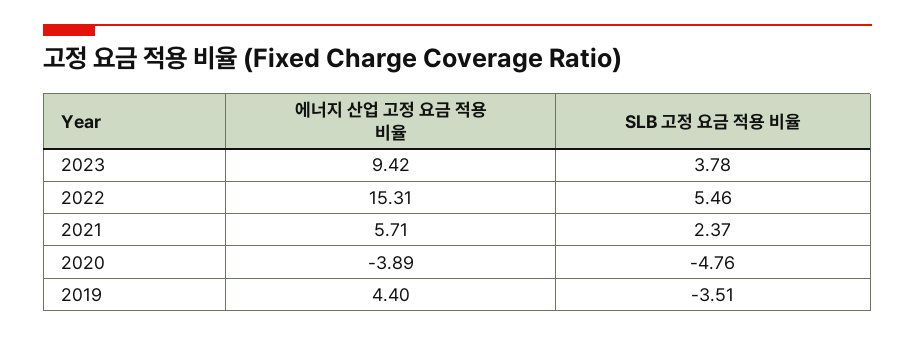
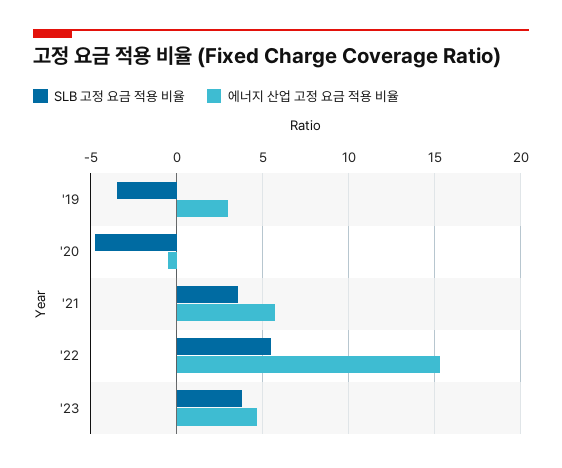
  {
    "에너지 산업 고정 요금 적용 비율": {
-     "2023": 9.42,
+     "2023": 4.5,
      "2022": 15.31,
      "2021": 5.71,
-     "2020": -3.89,
+     "2020": -0.5,
-     "2019": 4.4
+     "2019": 3
    },
    "SLB 고정 요금 적용 비율": {
      "2023": 3.78,
      "2022": 5.46,
-     "2021": 2.37,
+     "2021": 3.5,
      "2020": -4.76,
      "2019": -3.51
    }
  }

